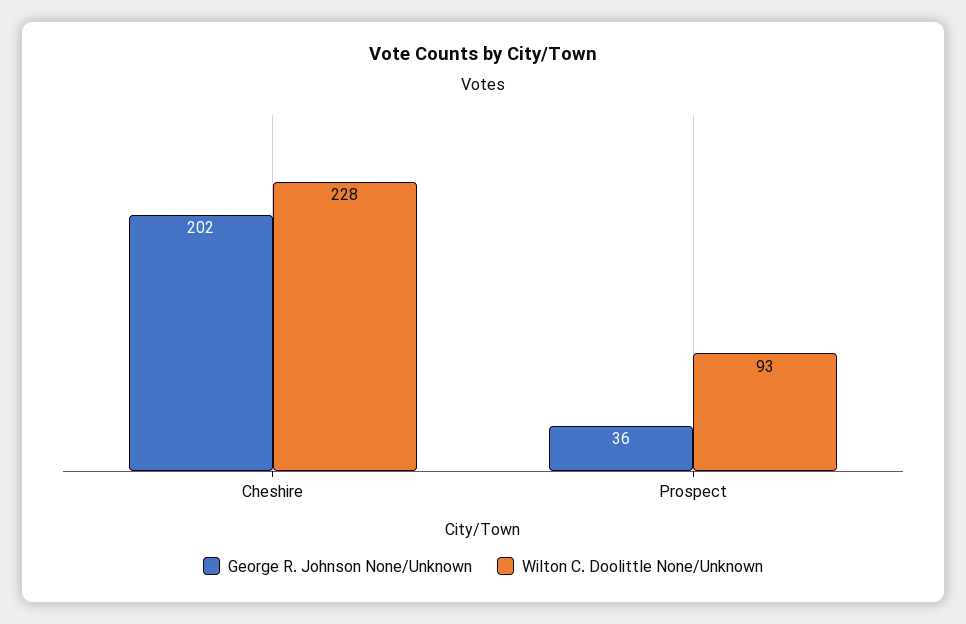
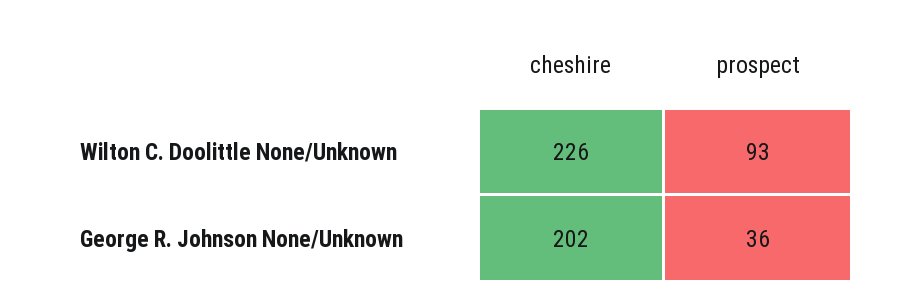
  {
    "George R. Johnson None/Unknown": {
      "Cheshire": 202,
      "Prospect": 36
    },
    "Wilton C. Doolittle None/Unknown": {
-     "Cheshire": 228,
+     "Cheshire": 226,
      "Prospect": 93
    }
  }

